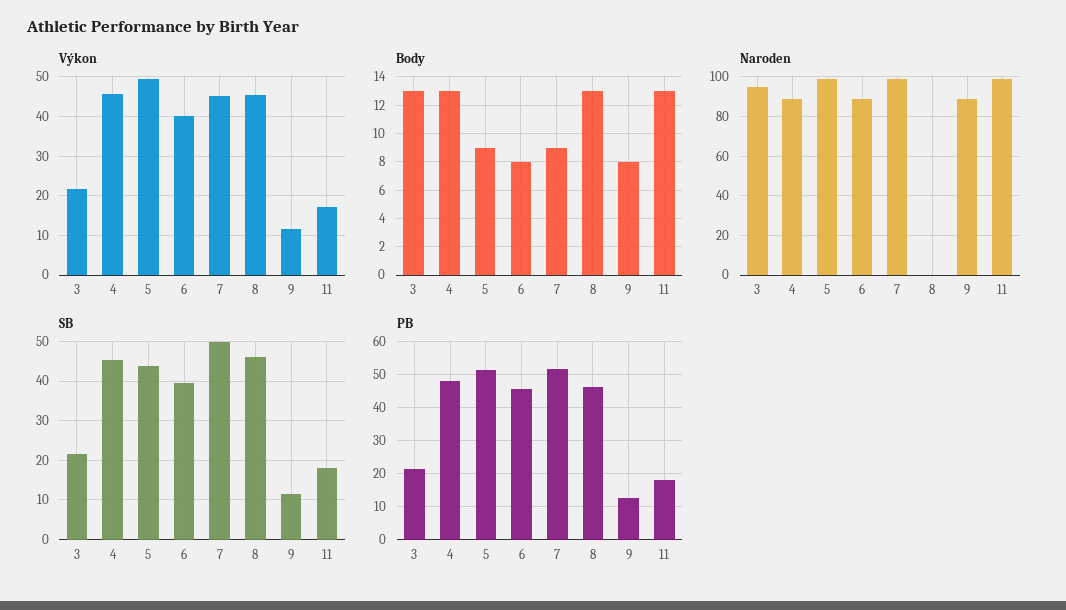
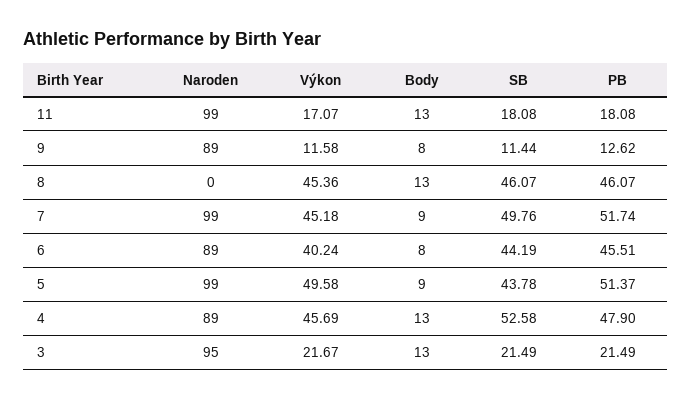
  {
    "Výkon": {
      "3": 21.67,
      "4": 45.69,
      "5": 49.58,
      "6": 40.24,
      "7": 45.18,
      "8": 45.36,
      "9": 11.58,
      "11": 17.07
    },
    "Body": {
      "3": 13,
      "4": 13,
      "5": 9,
      "6": 8,
      "7": 9,
      "8": 13,
      "9": 8,
      "11": 13
    },
    "Naroden": {
      "3": 95,
      "4": 89,
      "5": 99,
      "6": 89,
      "7": 99,
      "8": 0,
      "9": 89,
      "11": 99
    },
    "SB": {
      "3": 21.49,
-     "4": 46,
+     "4": 52.58,
      "5": 43.78,
-     "6": 40,
+     "6": 44.19,
      "7": 49.76,
      "8": 46.07,
      "9": 11.44,
      "11": 18.08
    },
    "PB": {
      "3": 21.49,
      "4": 47.9,
      "5": 51.37,
      "6": 45.51,
      "7": 51.74,
      "8": 46.07,
      "9": 12.62,
      "11": 18.08
    }
  }

